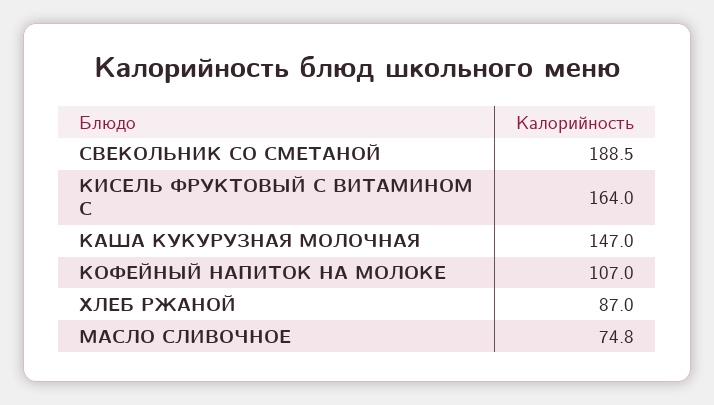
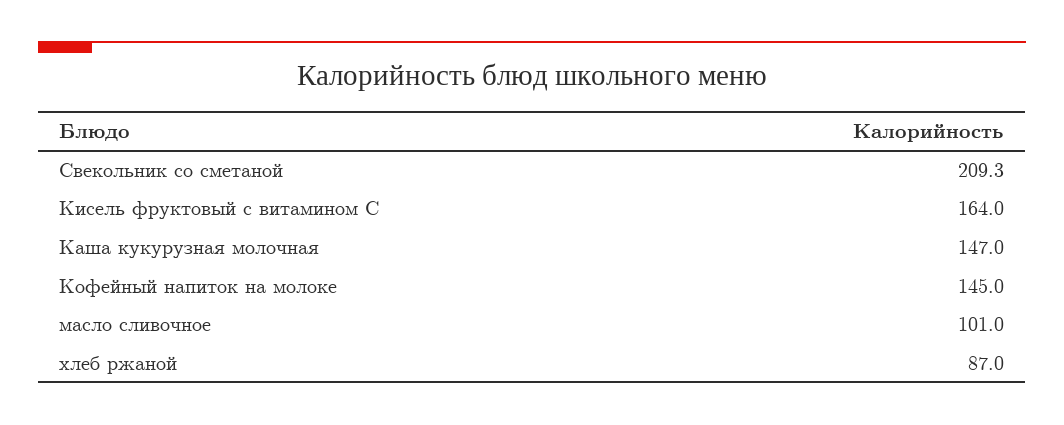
  {
-   "СВЕКОЛЬНИК СО СМЕТАНОЙ": 188.5,
+   "СВЕКОЛЬНИК СО СМЕТАНОЙ": 209.3,
    "КИСЕЛЬ ФРУКТОВЫЙ С ВИТАМИНОМ С": 164,
    "КАША КУКУРУЗНАЯ МОЛОЧНАЯ": 147,
-   "КОФЕЙНЫЙ НАПИТОК НА МОЛОКЕ": 107,
+   "КОФЕЙНЫЙ НАПИТОК НА МОЛОКЕ": 145,
    "ХЛЕБ РЖАНОЙ": 87,
-   "МАСЛО СЛИВОЧНОЕ": 74.8
+   "МАСЛО СЛИВОЧНОЕ": 101
  }

